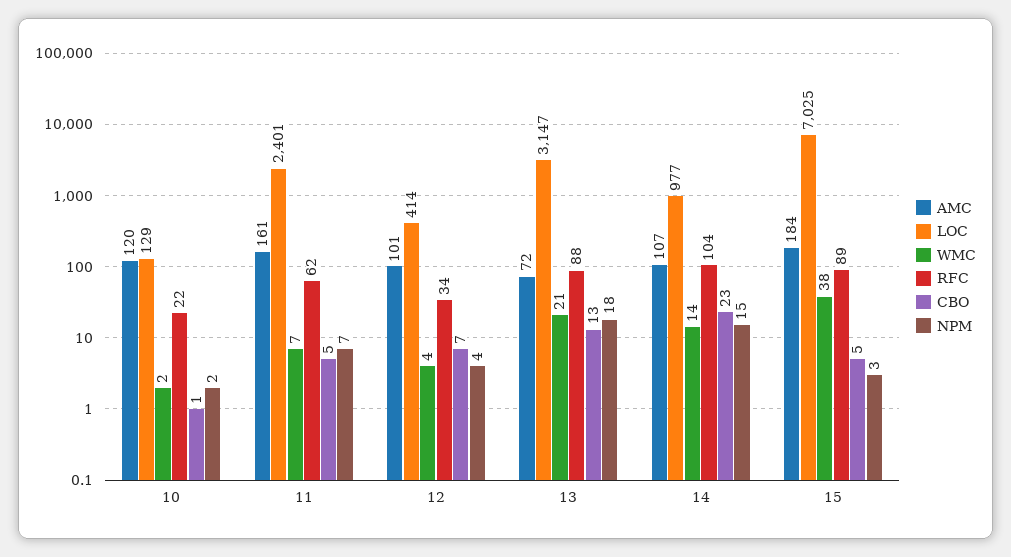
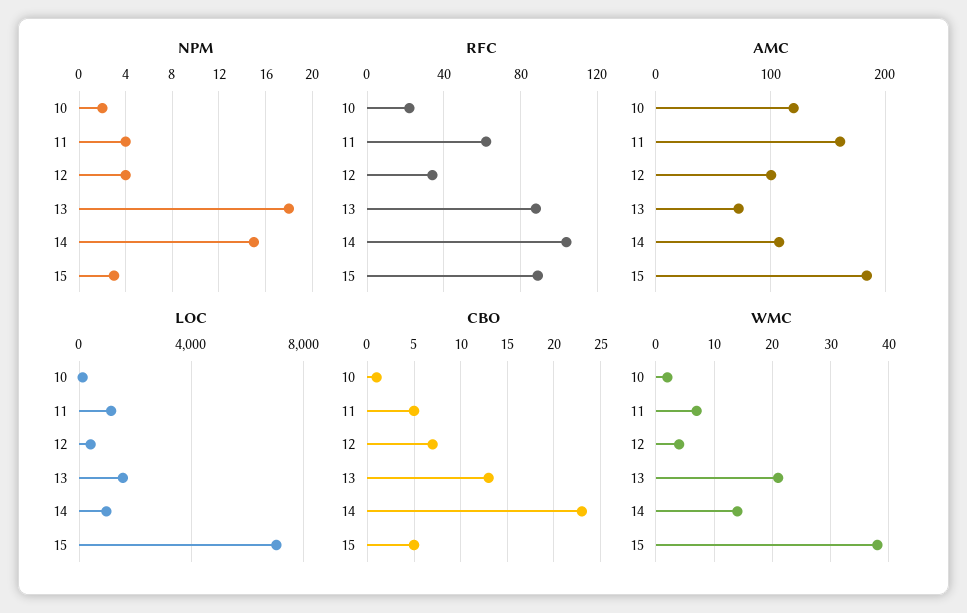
  {
    "AMC": {
      "10": 120,
      "11": 161,
      "12": 101,
      "13": 72,
      "14": 107,
      "15": 184
    },
    "LOC": {
      "10": 129,
-     "11": 2401,
+     "11": 1000,
      "12": 414,
-     "13": 3147,
+     "13": 1500,
      "14": 977,
      "15": 7025
    },
    "WMC": {
      "10": 2,
      "11": 7,
      "12": 4,
      "13": 21,
      "14": 14,
      "15": 38
    },
    "RFC": {
      "10": 22,
      "11": 62,
      "12": 34,
      "13": 88,
      "14": 104,
      "15": 89
    },
    "CBO": {
      "10": 1,
      "11": 5,
      "12": 7,
      "13": 13,
      "14": 23,
      "15": 5
    },
    "NPM": {
      "10": 2,
-     "11": 7,
+     "11": 4,
      "12": 4,
      "13": 18,
      "14": 15,
      "15": 3
    }
  }

